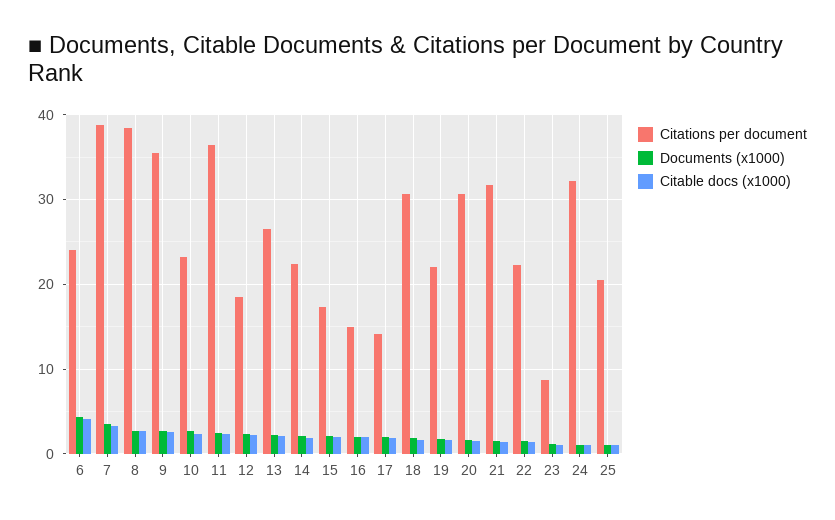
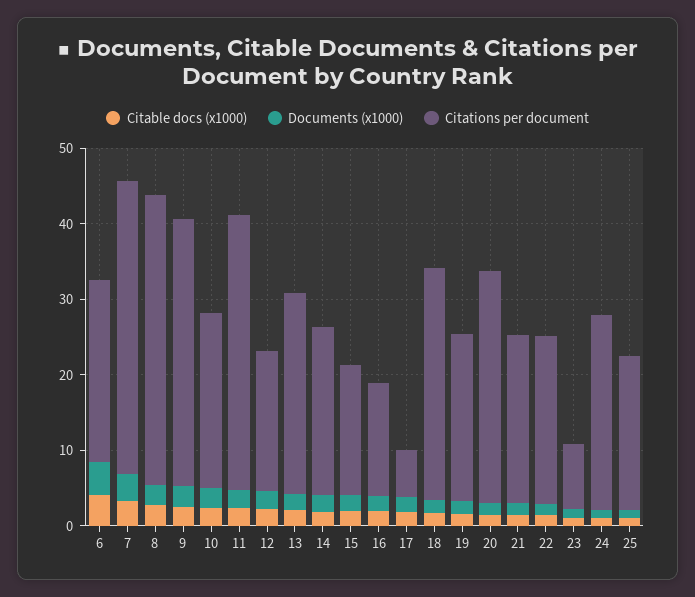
  {
    "Citations per document": {
      "6": 24,
      "7": 39,
      "8": 38,
      "9": 35,
      "10": 23,
      "11": 36,
      "12": 19,
      "13": 27,
      "14": 22,
      "15": 17,
      "16": 15,
-     "17": 14,
+     "17": 6,
      "18": 31,
      "19": 22,
      "20": 31,
-     "21": 32,
+     "21": 22,
      "22": 22,
      "23": 9,
-     "24": 32,
+     "24": 26,
      "25": 20
    },
    "Documents (x1000)": {
      "6": 4,
      "7": 3,
      "8": 3,
      "9": 3,
      "10": 3,
      "11": 2,
      "12": 2,
      "13": 2,
      "14": 2,
      "15": 2,
      "16": 2,
      "17": 2,
      "18": 2,
      "19": 2,
      "20": 2,
      "21": 2,
      "22": 1,
      "23": 1,
      "24": 1,
      "25": 1
    },
    "Citable docs (x1000)": {
      "6": 4,
      "7": 3,
      "8": 3,
      "9": 3,
      "10": 2,
      "11": 2,
      "12": 2,
      "13": 2,
      "14": 2,
      "15": 2,
      "16": 2,
      "17": 2,
      "18": 2,
      "19": 2,
      "20": 1,
      "21": 1,
      "22": 1,
      "23": 1,
      "24": 1,
      "25": 1
    }
  }

